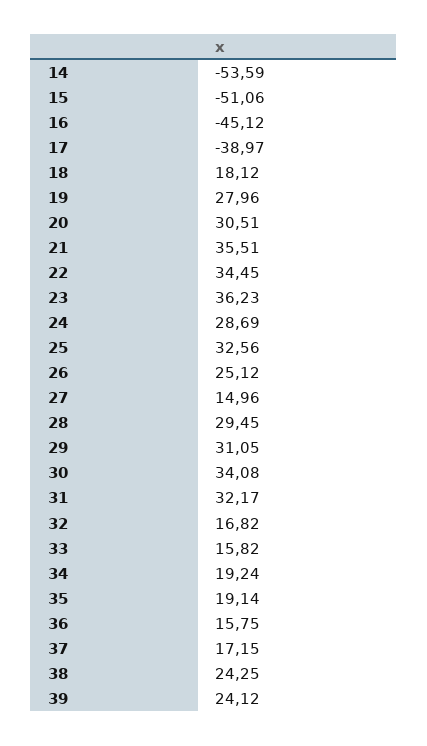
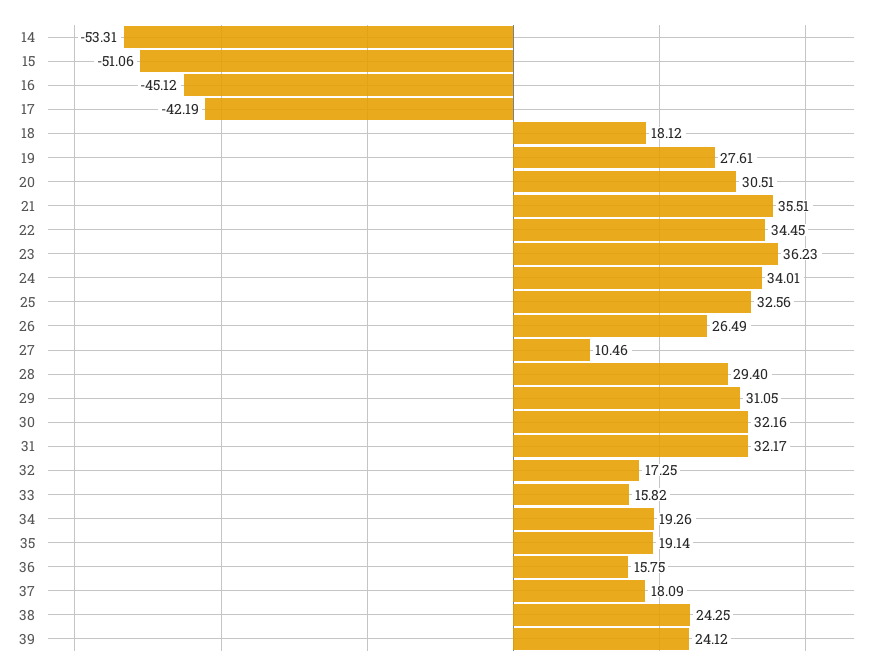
  {
-   "14": -53.59,
+   "14": -53.31,
    "15": -51.06,
    "16": -45.12,
-   "17": -38.97,
+   "17": -42.19,
    "18": 18.12,
-   "19": 27.96,
+   "19": 27.61,
    "20": 30.51,
    "21": 35.51,
    "22": 34.45,
    "23": 36.23,
-   "24": 28.69,
+   "24": 34.01,
    "25": 32.56,
-   "26": 25.12,
+   "26": 26.49,
-   "27": 14.96,
+   "27": 10.46,
-   "28": 29.45,
+   "28": 29.4,
    "29": 31.05,
-   "30": 34.08,
+   "30": 32.16,
    "31": 32.17,
-   "32": 16.82,
+   "32": 17.25,
    "33": 15.82,
-   "34": 19.24,
+   "34": 19.26,
    "35": 19.14,
    "36": 15.75,
-   "37": 17.15,
+   "37": 18.09,
    "38": 24.25,
    "39": 24.12
  }

